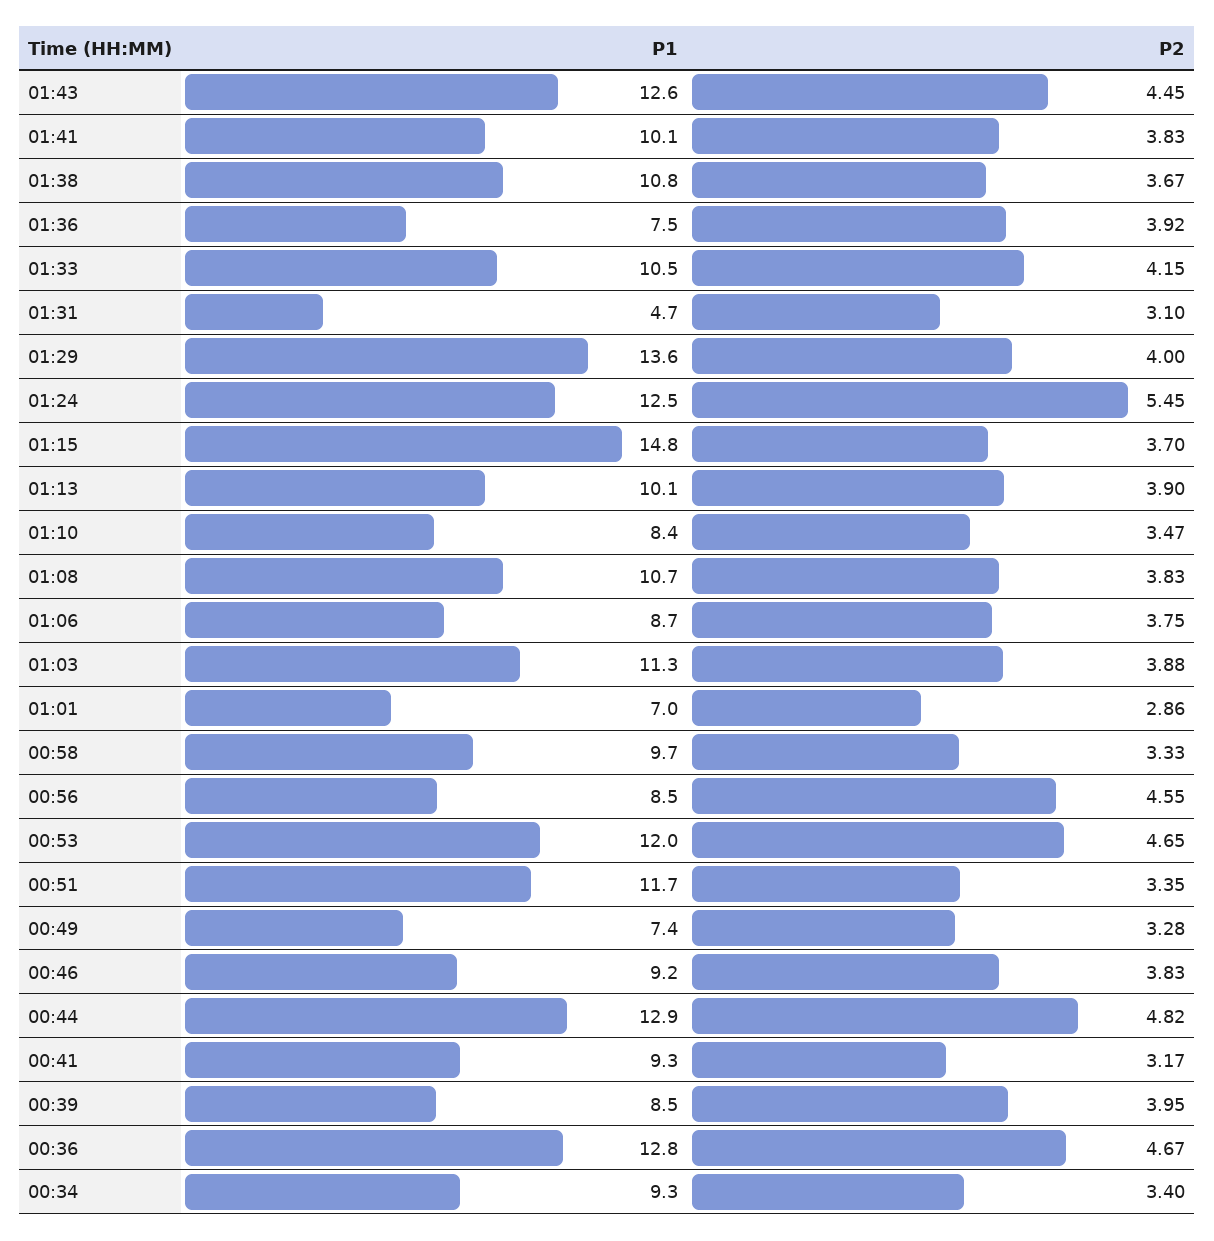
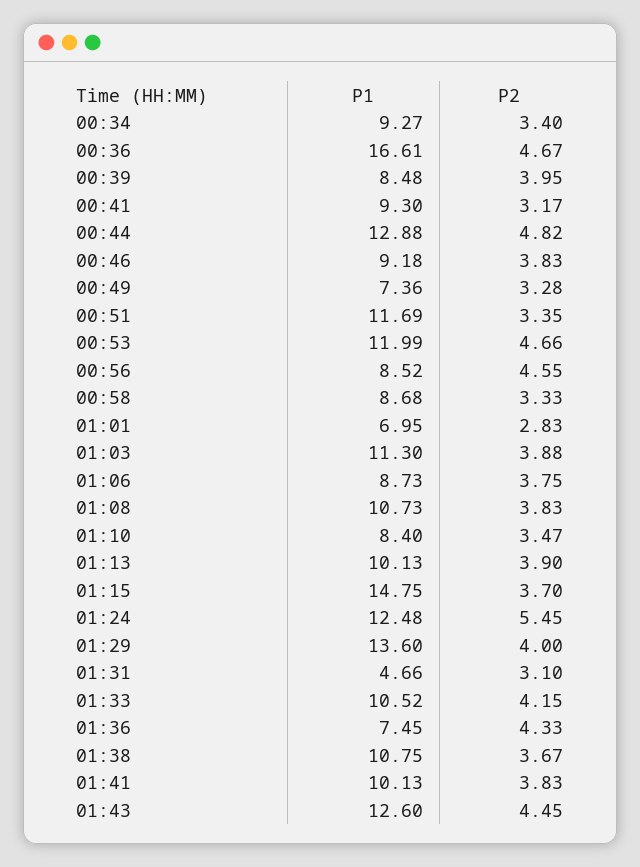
  {
    "P1": {
      "01:43": 12.6,
      "01:41": 10.13,
      "01:38": 10.75,
      "01:36": 7.45,
      "01:33": 10.52,
      "01:31": 4.66,
      "01:29": 13.6,
      "01:24": 12.48,
      "01:15": 14.75,
      "01:13": 10.13,
      "01:10": 8.4,
      "01:08": 10.73,
      "01:06": 8.73,
      "01:03": 11.3,
      "01:01": 6.95,
-     "00:58": 9.7,
+     "00:58": 8.68,
      "00:56": 8.52,
      "00:53": 11.99,
      "00:51": 11.69,
      "00:49": 7.36,
      "00:46": 9.18,
      "00:44": 12.88,
      "00:41": 9.3,
      "00:39": 8.48,
-     "00:36": 12.8,
+     "00:36": 16.61,
      "00:34": 9.27
    },
    "P2": {
      "01:43": 4.45,
      "01:41": 3.83,
      "01:38": 3.67,
-     "01:36": 3.92,
+     "01:36": 4.33,
      "01:33": 4.15,
      "01:31": 3.1,
      "01:29": 4,
      "01:24": 5.45,
      "01:15": 3.7,
      "01:13": 3.9,
      "01:10": 3.47,
      "01:08": 3.83,
      "01:06": 3.75,
      "01:03": 3.88,
-     "01:01": 2.86,
+     "01:01": 2.83,
      "00:58": 3.33,
      "00:56": 4.55,
-     "00:53": 4.65,
+     "00:53": 4.66,
      "00:51": 3.35,
      "00:49": 3.28,
      "00:46": 3.83,
      "00:44": 4.82,
      "00:41": 3.17,
      "00:39": 3.95,
      "00:36": 4.67,
      "00:34": 3.4
    }
  }

